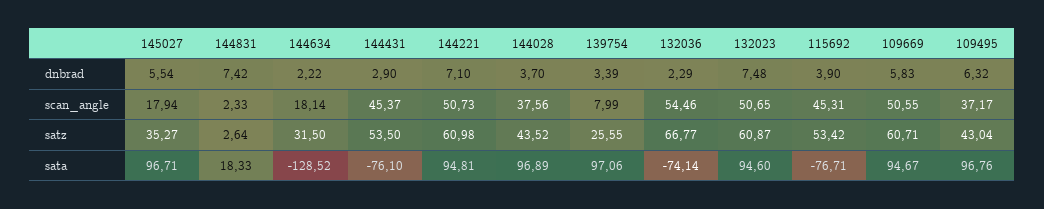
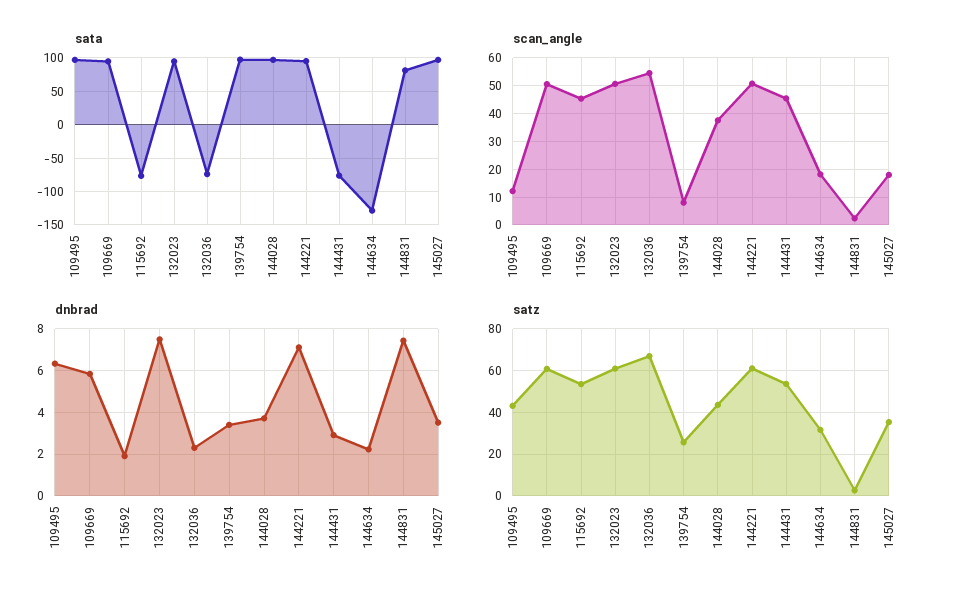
  {
    "dnbrad": {
-     "145027": 5.54,
+     "145027": 3.5,
      "144831": 7.42,
      "144634": 2.22,
      "144431": 2.9,
      "144221": 7.1,
      "144028": 3.7,
      "139754": 3.39,
      "132036": 2.29,
      "132023": 7.48,
-     "115692": 3.9,
+     "115692": 2,
      "109669": 5.83,
      "109495": 6.32
    },
    "scan_angle": {
      "145027": 17.94,
      "144831": 2.33,
      "144634": 18.14,
      "144431": 45.37,
      "144221": 50.73,
      "144028": 37.56,
      "139754": 7.99,
      "132036": 54.46,
      "132023": 50.65,
      "115692": 45.31,
      "109669": 50.55,
-     "109495": 37.17
+     "109495": 12.5
    },
    "satz": {
      "145027": 35.27,
      "144831": 2.64,
      "144634": 31.5,
      "144431": 53.5,
      "144221": 60.98,
      "144028": 43.52,
      "139754": 25.55,
      "132036": 66.77,
      "132023": 60.87,
      "115692": 53.42,
      "109669": 60.71,
      "109495": 43.04
    },
    "sata": {
      "145027": 96.71,
-     "144831": 18.33,
+     "144831": 80,
      "144634": -128.52,
      "144431": -76.1,
      "144221": 94.81,
      "144028": 96.89,
      "139754": 97.06,
      "132036": -74.14,
      "132023": 94.6,
      "115692": -76.71,
      "109669": 94.67,
      "109495": 96.76
    }
  }

